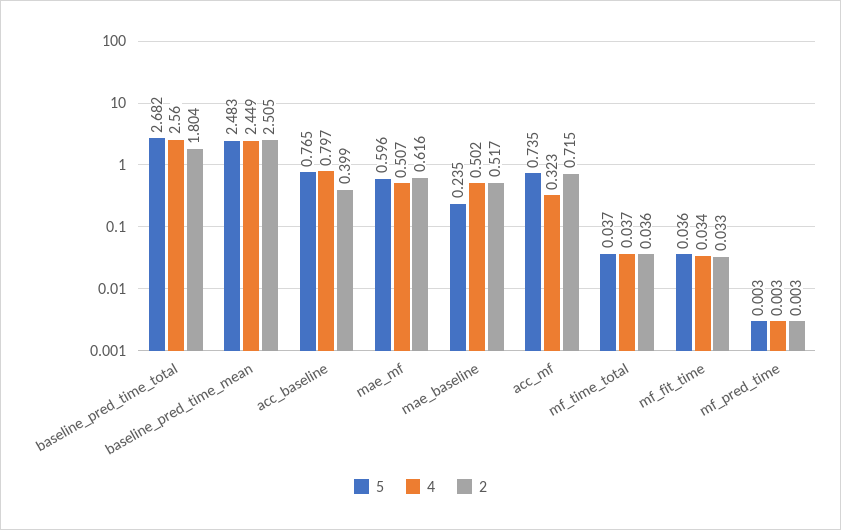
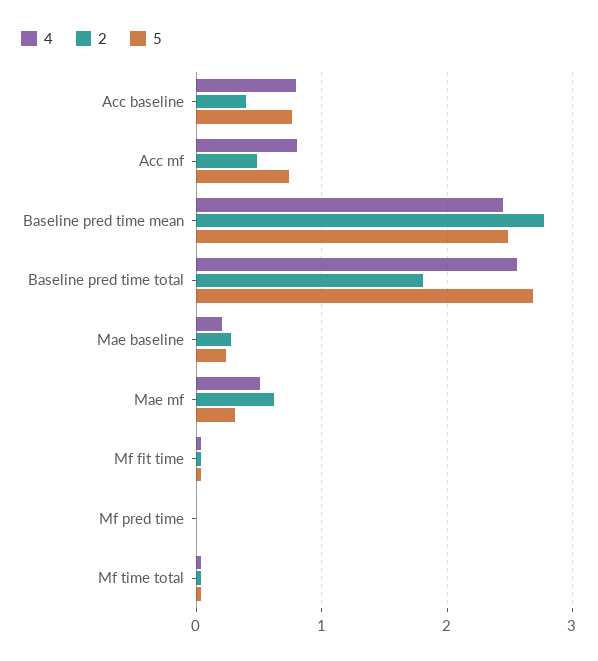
  {
    "5": {
      "baseline_pred_time_total": 2.682,
      "baseline_pred_time_mean": 2.483,
      "acc_baseline": 0.765,
-     "mae_mf": 0.596,
+     "mae_mf": 0.3,
      "mae_baseline": 0.235,
      "acc_mf": 0.735,
      "mf_time_total": 0.037,
      "mf_fit_time": 0.036,
      "mf_pred_time": 0.003
    },
    "4": {
      "baseline_pred_time_total": 2.56,
      "baseline_pred_time_mean": 2.449,
      "acc_baseline": 0.797,
      "mae_mf": 0.507,
-     "mae_baseline": 0.502,
+     "mae_baseline": 0.2,
-     "acc_mf": 0.323,
+     "acc_mf": 0.8,
      "mf_time_total": 0.037,
      "mf_fit_time": 0.034,
      "mf_pred_time": 0.003
    },
    "2": {
      "baseline_pred_time_total": 1.804,
-     "baseline_pred_time_mean": 2.505,
+     "baseline_pred_time_mean": 2.8,
      "acc_baseline": 0.399,
      "mae_mf": 0.616,
-     "mae_baseline": 0.517,
+     "mae_baseline": 0.3,
-     "acc_mf": 0.715,
+     "acc_mf": 0.5,
      "mf_time_total": 0.036,
      "mf_fit_time": 0.033,
      "mf_pred_time": 0.003
    }
  }

